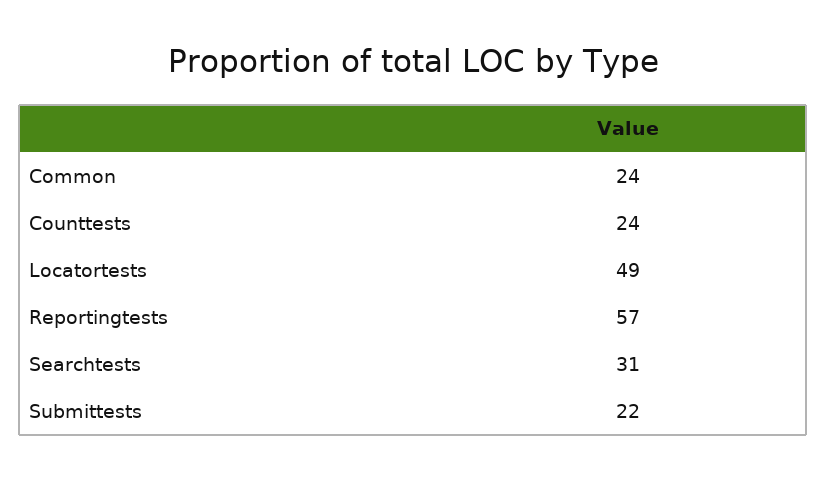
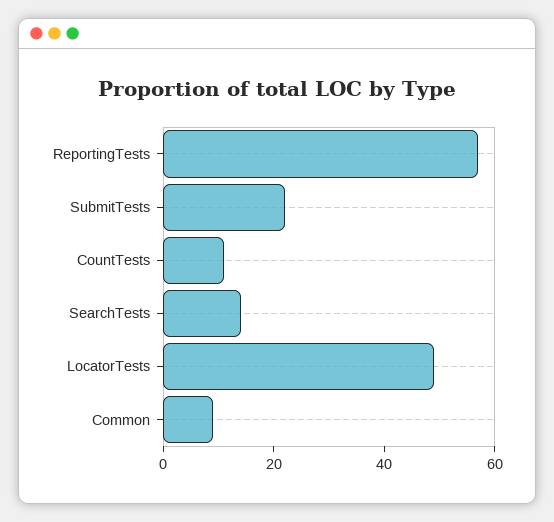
  {
-   "Common": 24,
+   "Common": 10,
-   "Counttests": 24,
+   "Counttests": 10,
    "Locatortests": 49,
    "Reportingtests": 57,
-   "Searchtests": 31,
+   "Searchtests": 15,
    "Submittests": 22
  }

